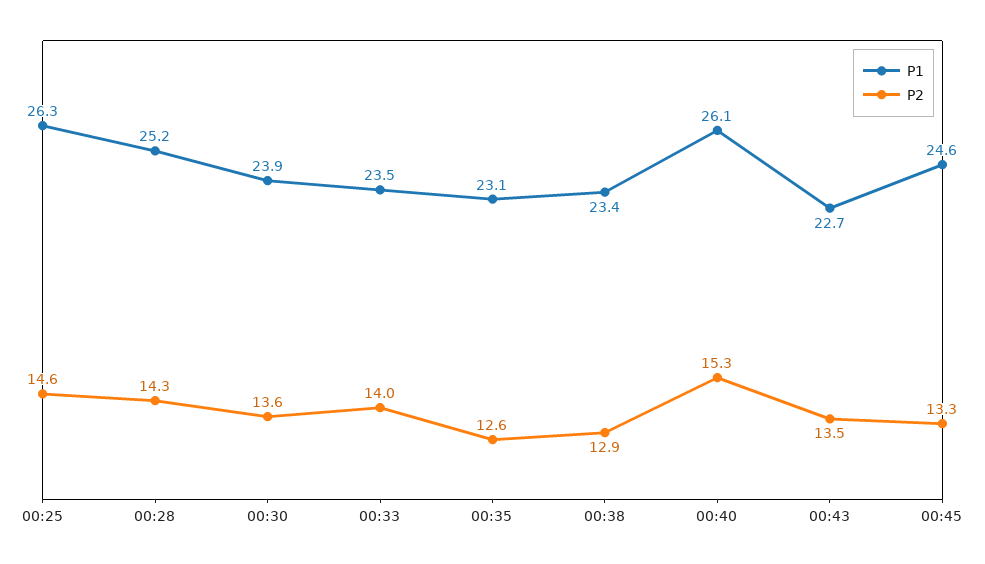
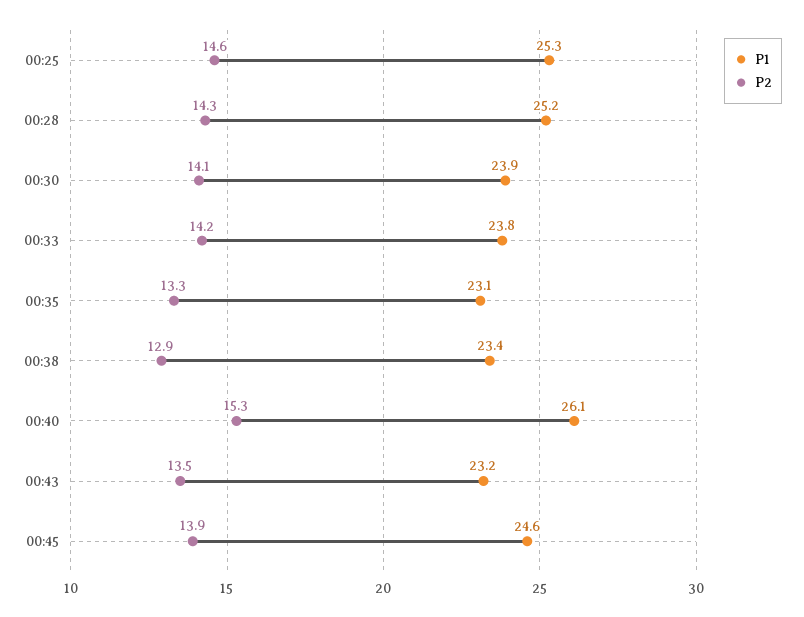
  {
    "P1": {
-     "00:25": 26.3,
+     "00:25": 25.3,
      "00:28": 25.2,
      "00:30": 23.9,
-     "00:33": 23.5,
+     "00:33": 23.8,
      "00:35": 23.1,
      "00:38": 23.4,
      "00:40": 26.1,
-     "00:43": 22.7,
+     "00:43": 23.2,
      "00:45": 24.6
    },
    "P2": {
      "00:25": 14.6,
      "00:28": 14.3,
-     "00:30": 13.6,
+     "00:30": 14.1,
-     "00:33": 14,
+     "00:33": 14.2,
-     "00:35": 12.6,
+     "00:35": 13.3,
      "00:38": 12.9,
      "00:40": 15.3,
      "00:43": 13.5,
-     "00:45": 13.3
+     "00:45": 13.9
    }
  }

